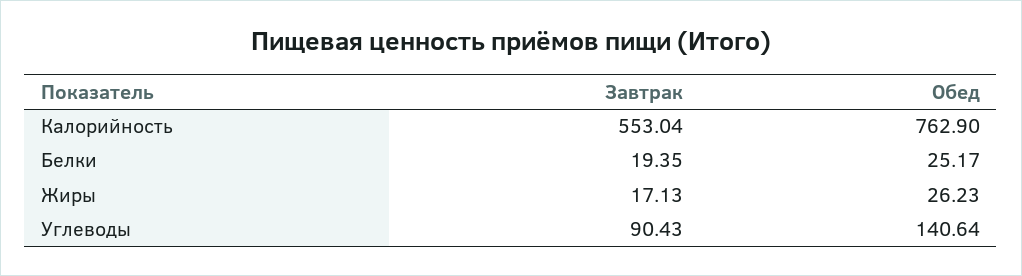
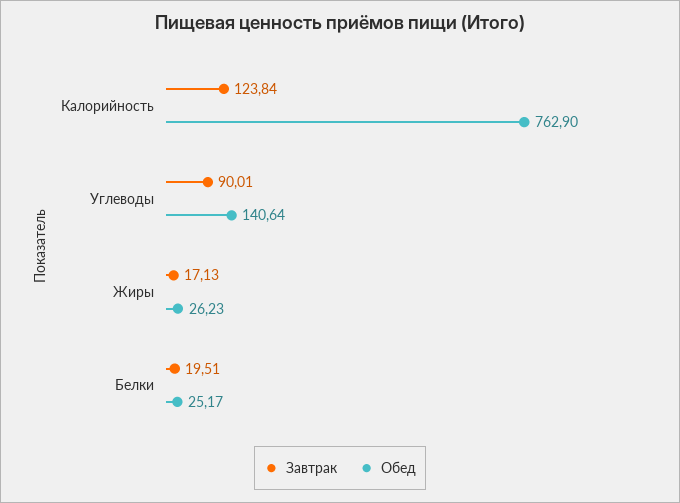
  {
    "Завтрак": {
-     "Калорийность": 553.04,
+     "Калорийность": 123.84,
-     "Белки": 19.35,
+     "Белки": 19.51,
      "Жиры": 17.13,
-     "Углеводы": 90.43
+     "Углеводы": 90.01
    },
    "Обед": {
      "Калорийность": 762.9,
      "Белки": 25.17,
      "Жиры": 26.23,
      "Углеводы": 140.64
    }
  }

